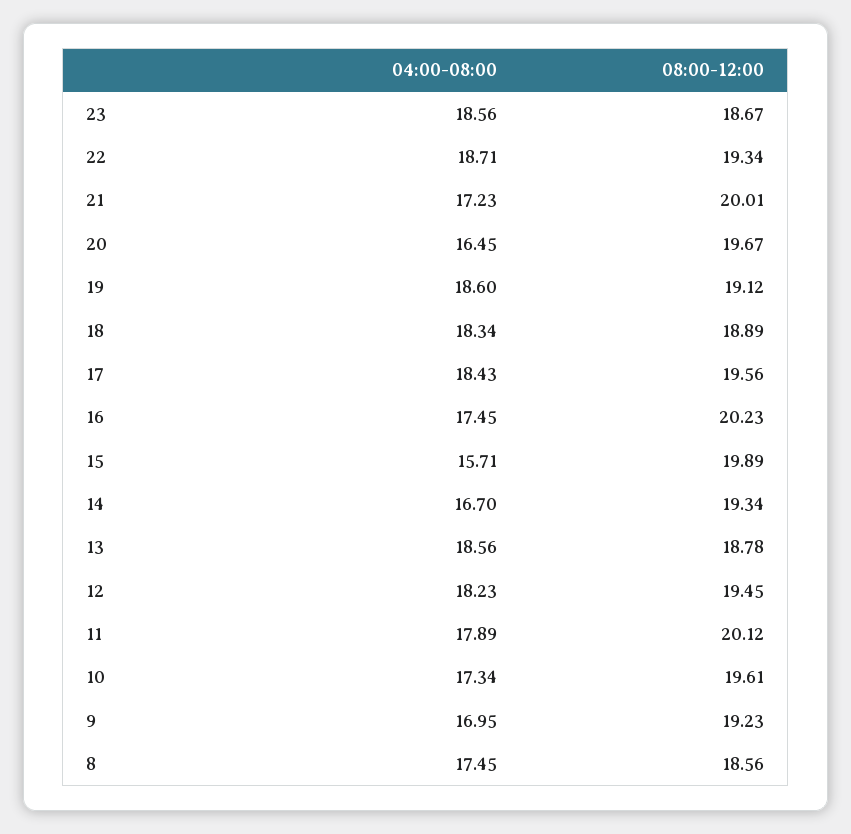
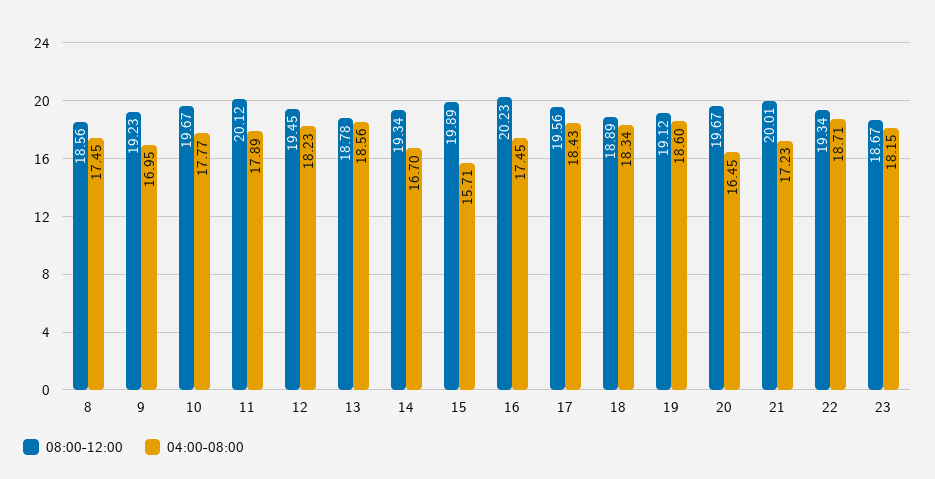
  {
    "04:00-08:00": {
-     "23": 18.56,
+     "23": 18.15,
      "22": 18.71,
      "21": 17.23,
      "20": 16.45,
      "19": 18.6,
      "18": 18.34,
      "17": 18.43,
      "16": 17.45,
      "15": 15.71,
      "14": 16.7,
      "13": 18.56,
      "12": 18.23,
      "11": 17.89,
-     "10": 17.34,
+     "10": 17.77,
      "9": 16.95,
      "8": 17.45
    },
    "08:00-12:00": {
      "23": 18.67,
      "22": 19.34,
      "21": 20.01,
      "20": 19.67,
      "19": 19.12,
      "18": 18.89,
      "17": 19.56,
      "16": 20.23,
      "15": 19.89,
      "14": 19.34,
      "13": 18.78,
      "12": 19.45,
      "11": 20.12,
-     "10": 19.61,
+     "10": 19.67,
      "9": 19.23,
      "8": 18.56
    }
  }

